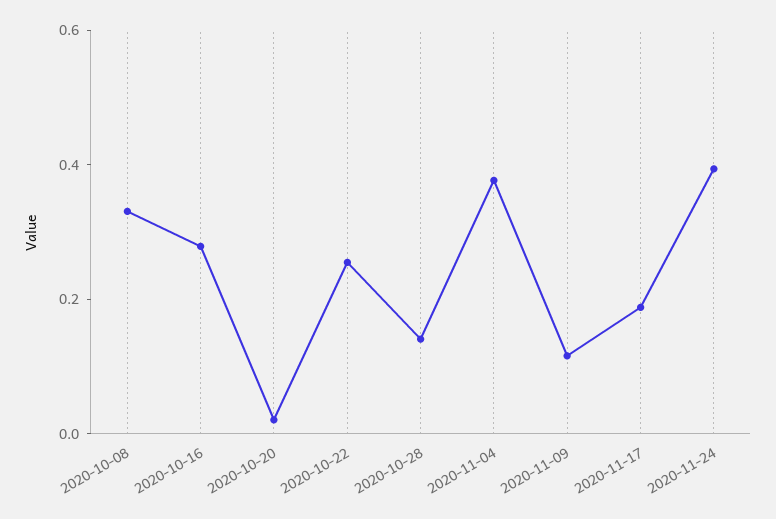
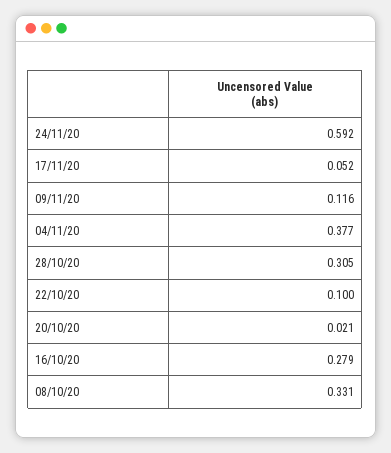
  {
    "2020-10-08": 0.331,
    "2020-10-16": 0.279,
    "2020-10-20": 0.021,
-   "2020-10-22": 0.25,
+   "2020-10-22": 0.1,
-   "2020-10-28": 0.15,
+   "2020-10-28": 0.305,
    "2020-11-04": 0.377,
    "2020-11-09": 0.116,
-   "2020-11-17": 0.2,
+   "2020-11-17": 0.052,
-   "2020-11-24": 0.4
+   "2020-11-24": 0.592
  }

